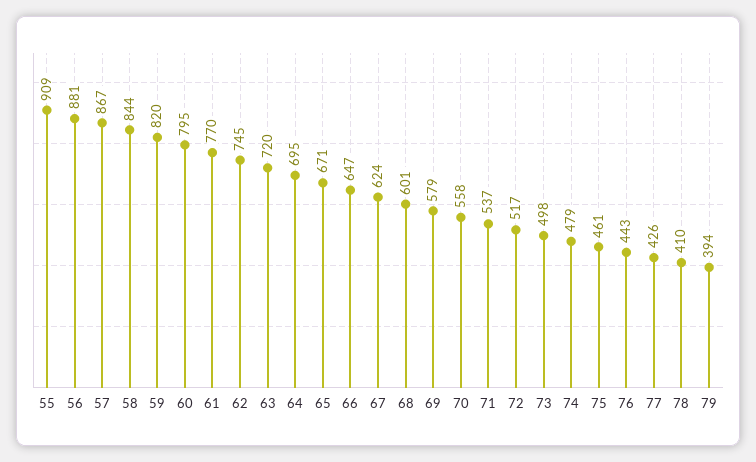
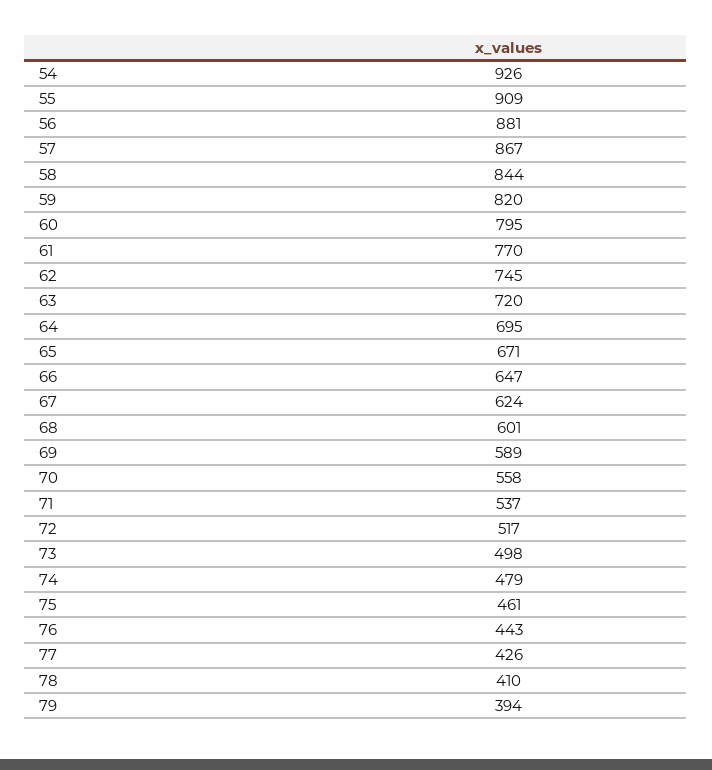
  {
    "55": 909,
    "56": 881,
    "57": 867,
    "58": 844,
    "59": 820,
    "60": 795,
    "61": 770,
    "62": 745,
    "63": 720,
    "64": 695,
    "65": 671,
    "66": 647,
    "67": 624,
    "68": 601,
-   "69": 579,
+   "69": 589,
    "70": 558,
    "71": 537,
    "72": 517,
    "73": 498,
    "74": 479,
    "75": 461,
    "76": 443,
    "77": 426,
    "78": 410,
-   "79": 394
+   "79": 394,
+   "54": 926
  }

